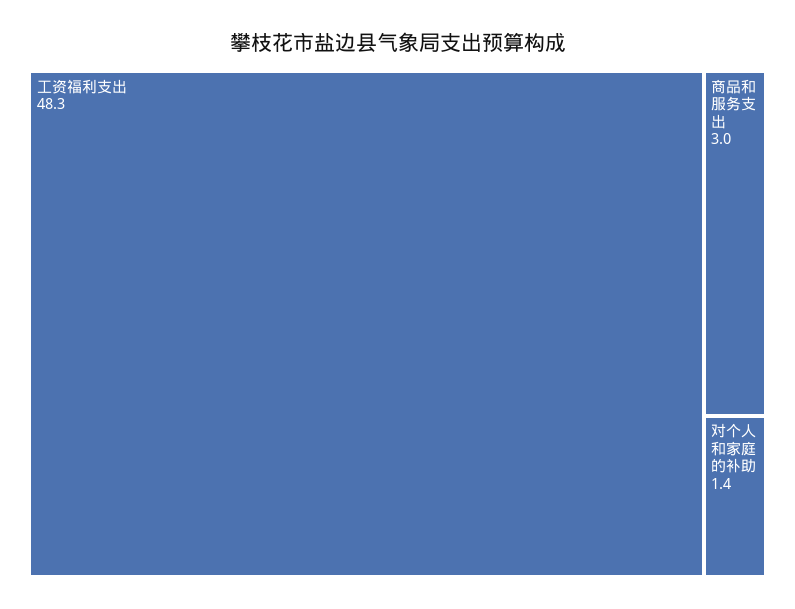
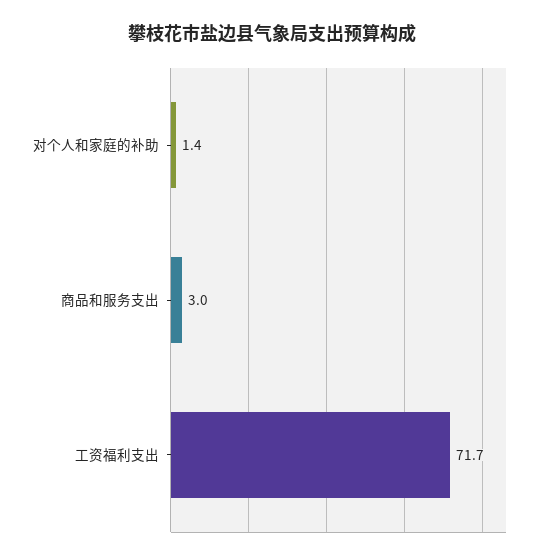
  {
-   "工资福利支出": 48.3,
+   "工资福利支出": 71.7,
    "商品和服务支出": 3,
    "对个人和家庭的补助": 1.4
  }

